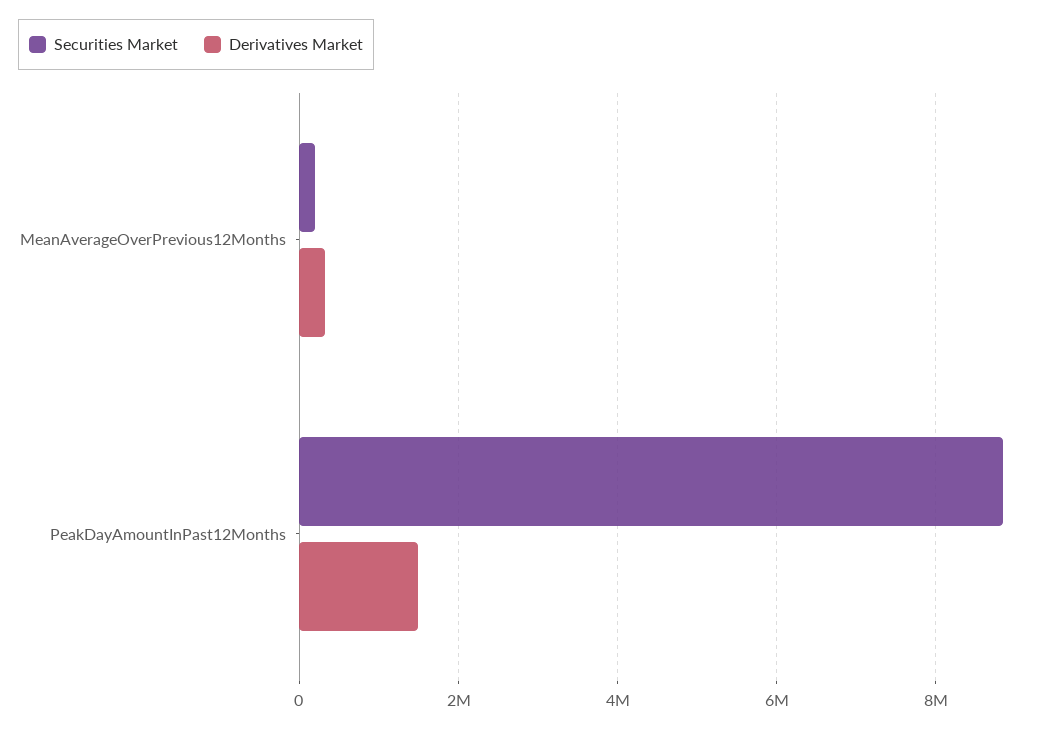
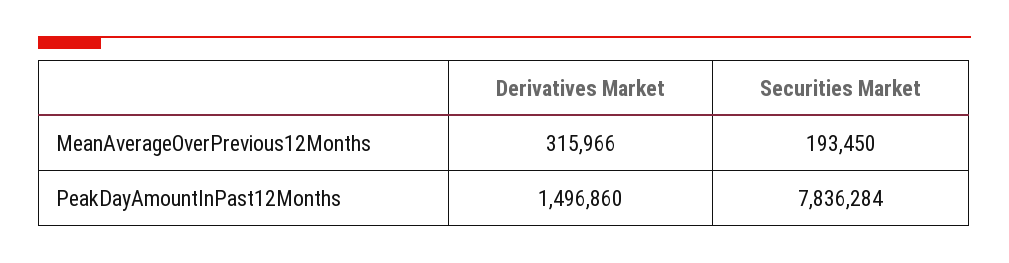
  {
    "Securities Market": {
      "MeanAverageOverPrevious12Months": 193450,
-     "PeakDayAmountInPast12Months": 8800000
+     "PeakDayAmountInPast12Months": 7836284
    },
    "Derivatives Market": {
      "MeanAverageOverPrevious12Months": 315966,
      "PeakDayAmountInPast12Months": 1496860
    }
  }

